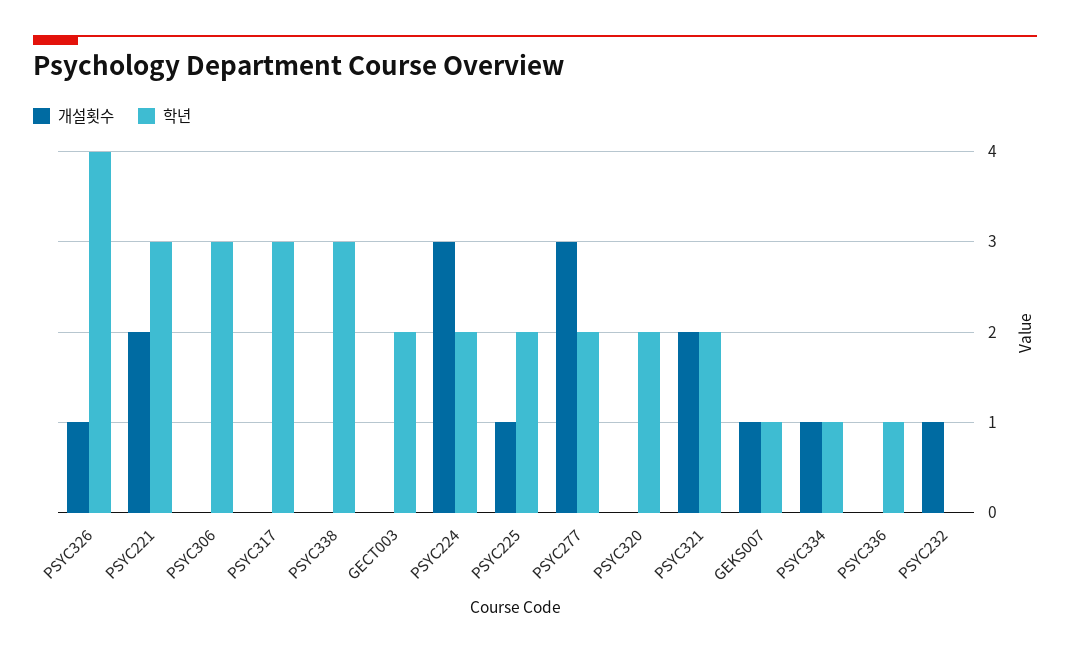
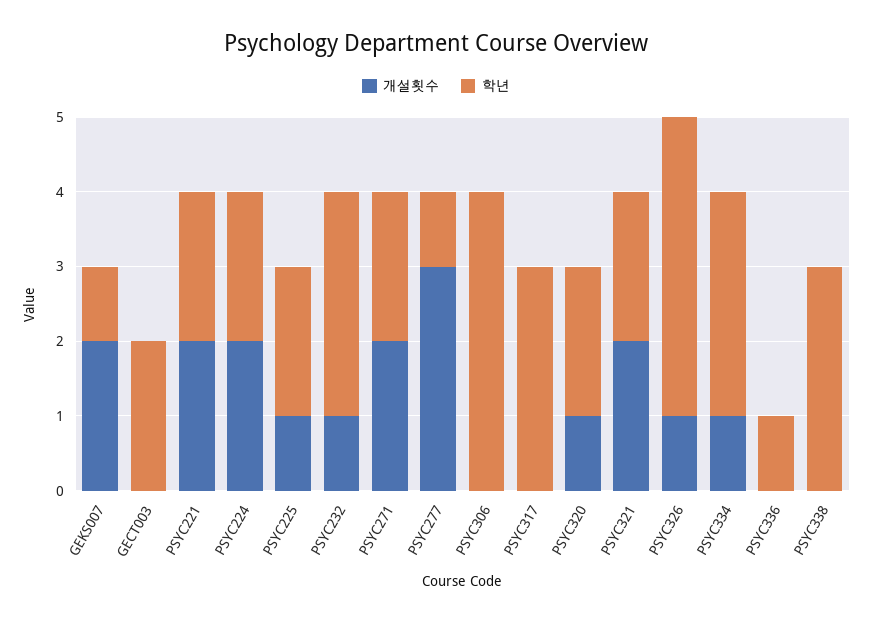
  {
    "개설횟수": {
      "PSYC326": 1,
      "PSYC221": 2,
      "PSYC306": 0,
      "PSYC317": 0,
      "PSYC338": 0,
      "GECT003": 0,
-     "PSYC224": 3,
+     "PSYC224": 2,
      "PSYC225": 1,
      "PSYC277": 3,
-     "PSYC320": 0,
+     "PSYC320": 1,
      "PSYC321": 2,
-     "GEKS007": 1,
+     "GEKS007": 2,
      "PSYC334": 1,
      "PSYC336": 0,
-     "PSYC232": 1
+     "PSYC232": 1,
+     "PSYC271": 2
    },
    "학년": {
      "PSYC326": 4,
-     "PSYC221": 3,
+     "PSYC221": 2,
-     "PSYC306": 3,
+     "PSYC306": 4,
      "PSYC317": 3,
      "PSYC338": 3,
      "GECT003": 2,
      "PSYC224": 2,
      "PSYC225": 2,
-     "PSYC277": 2,
+     "PSYC277": 1,
      "PSYC320": 2,
      "PSYC321": 2,
      "GEKS007": 1,
-     "PSYC334": 1,
+     "PSYC334": 3,
      "PSYC336": 1,
-     "PSYC232": 0
+     "PSYC232": 3,
+     "PSYC271": 2
    }
  }

